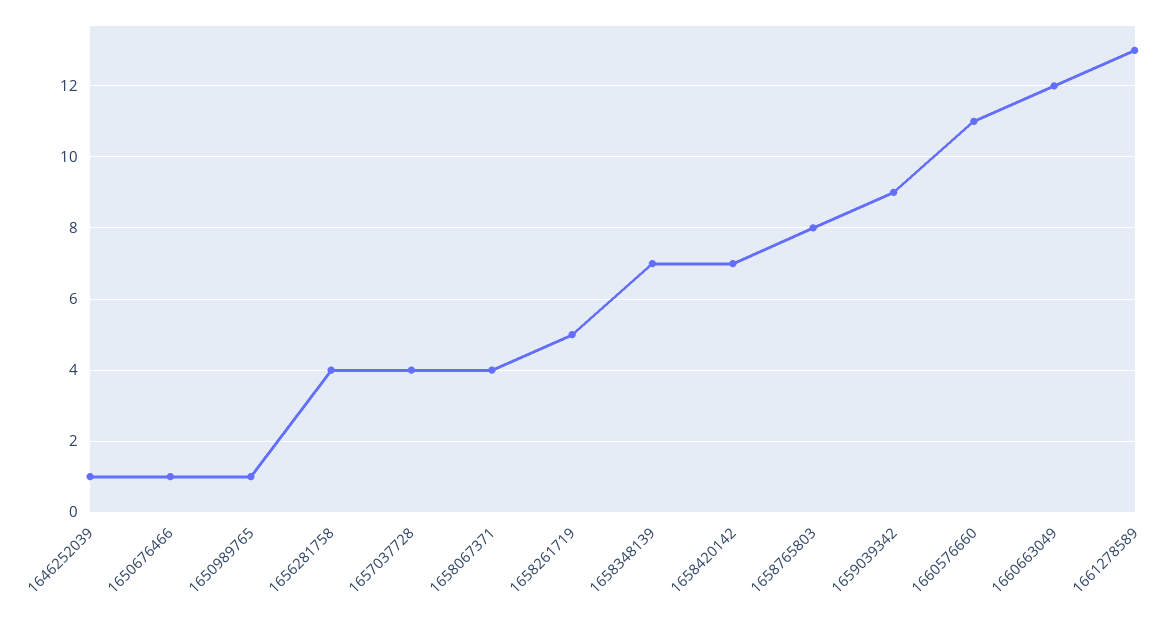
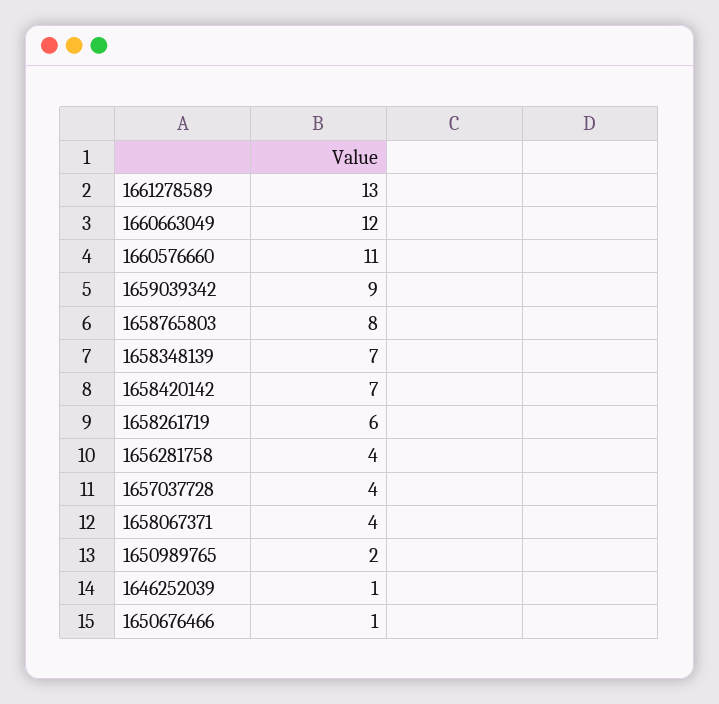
  {
    "1646252039": 1,
    "1650676466": 1,
-   "1650989765": 1,
+   "1650989765": 2,
    "1656281758": 4,
    "1657037728": 4,
    "1658067371": 4,
-   "1658261719": 5,
+   "1658261719": 6,
    "1658348139": 7,
    "1658420142": 7,
    "1658765803": 8,
    "1659039342": 9,
    "1660576660": 11,
    "1660663049": 12,
    "1661278589": 13
  }

